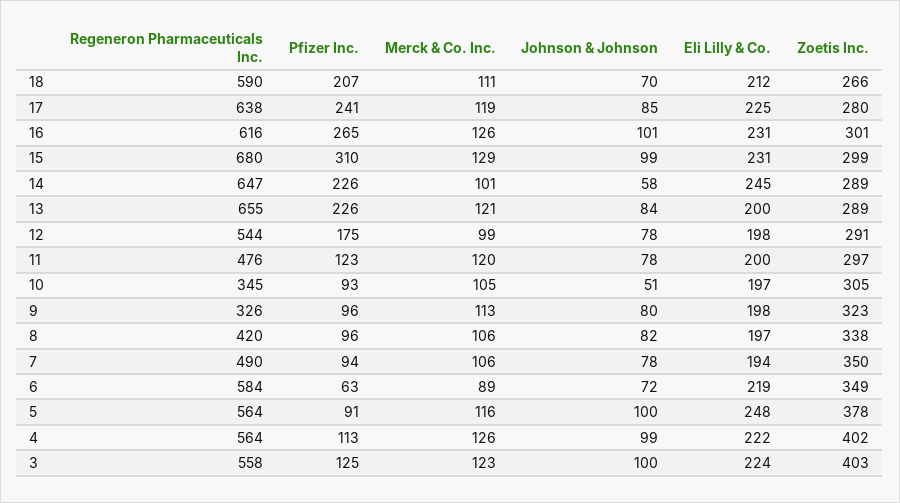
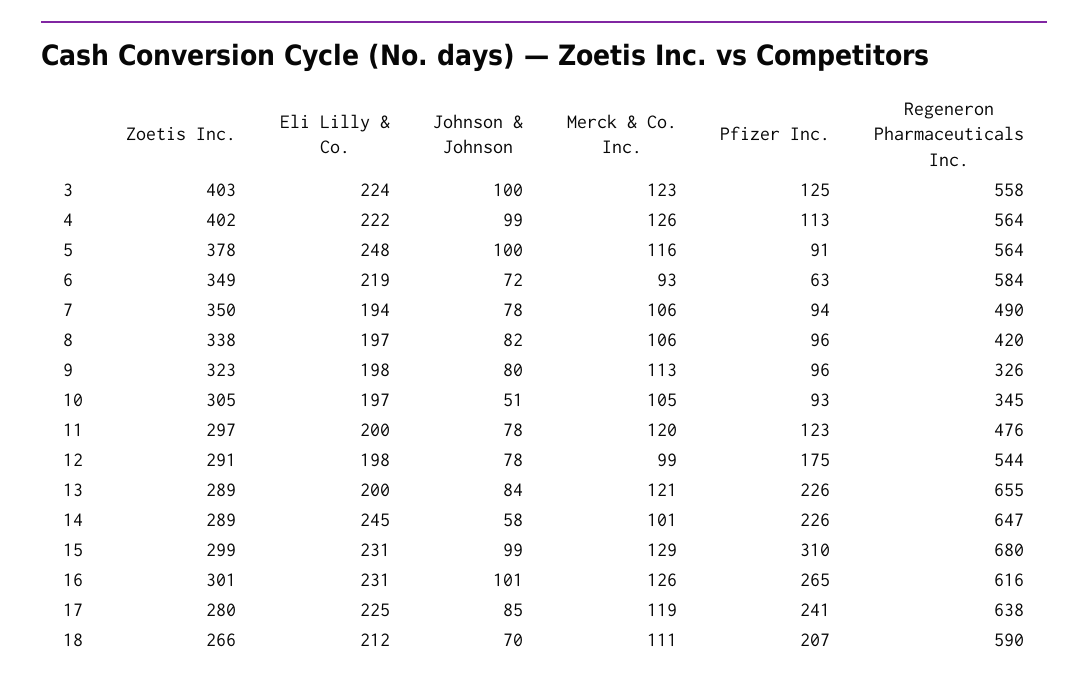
  {
    "Regeneron Pharmaceuticals Inc.": {
      "18": 590,
      "17": 638,
      "16": 616,
      "15": 680,
      "14": 647,
      "13": 655,
      "12": 544,
      "11": 476,
      "10": 345,
      "9": 326,
      "8": 420,
      "7": 490,
      "6": 584,
      "5": 564,
      "4": 564,
      "3": 558
    },
    "Pfizer Inc.": {
      "18": 207,
      "17": 241,
      "16": 265,
      "15": 310,
      "14": 226,
      "13": 226,
      "12": 175,
      "11": 123,
      "10": 93,
      "9": 96,
      "8": 96,
      "7": 94,
      "6": 63,
      "5": 91,
      "4": 113,
      "3": 125
    },
    "Merck & Co. Inc.": {
      "18": 111,
      "17": 119,
      "16": 126,
      "15": 129,
      "14": 101,
      "13": 121,
      "12": 99,
      "11": 120,
      "10": 105,
      "9": 113,
      "8": 106,
      "7": 106,
-     "6": 89,
+     "6": 93,
      "5": 116,
      "4": 126,
      "3": 123
    },
    "Johnson & Johnson": {
      "18": 70,
      "17": 85,
      "16": 101,
      "15": 99,
      "14": 58,
      "13": 84,
      "12": 78,
      "11": 78,
      "10": 51,
      "9": 80,
      "8": 82,
      "7": 78,
      "6": 72,
      "5": 100,
      "4": 99,
      "3": 100
    },
    "Eli Lilly & Co.": {
      "18": 212,
      "17": 225,
      "16": 231,
      "15": 231,
      "14": 245,
      "13": 200,
      "12": 198,
      "11": 200,
      "10": 197,
      "9": 198,
      "8": 197,
      "7": 194,
      "6": 219,
      "5": 248,
      "4": 222,
      "3": 224
    },
    "Zoetis Inc.": {
      "18": 266,
      "17": 280,
      "16": 301,
      "15": 299,
      "14": 289,
      "13": 289,
      "12": 291,
      "11": 297,
      "10": 305,
      "9": 323,
      "8": 338,
      "7": 350,
      "6": 349,
      "5": 378,
      "4": 402,
      "3": 403
    }
  }

